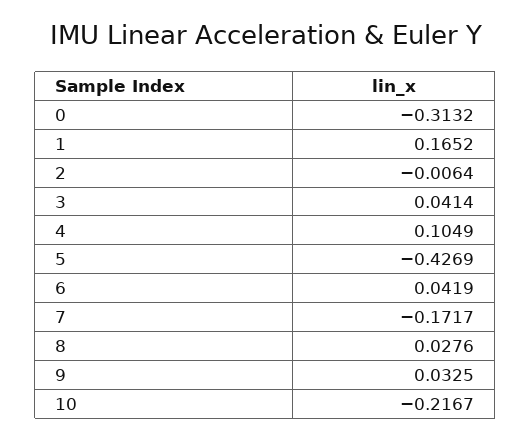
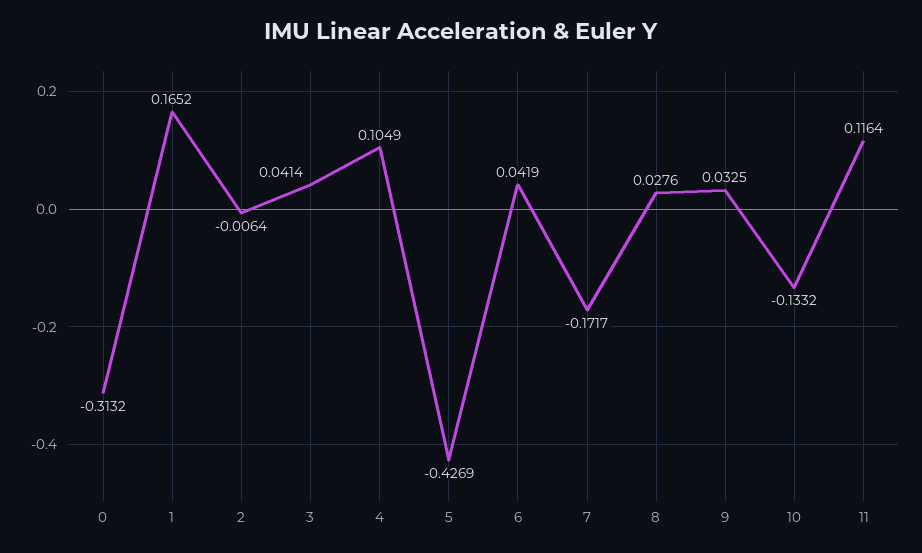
  {
    "0": -0.3132,
    "1": 0.1652,
    "2": -0.0064,
    "3": 0.0414,
    "4": 0.1049,
    "5": -0.4269,
    "6": 0.0419,
    "7": -0.1717,
    "8": 0.0276,
    "9": 0.0325,
-   "10": -0.2167
+   "10": -0.1332,
+   "11": 0.1164
  }

